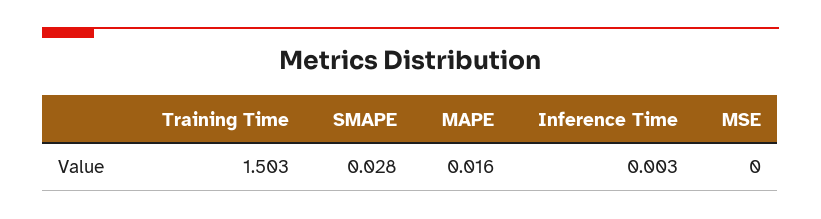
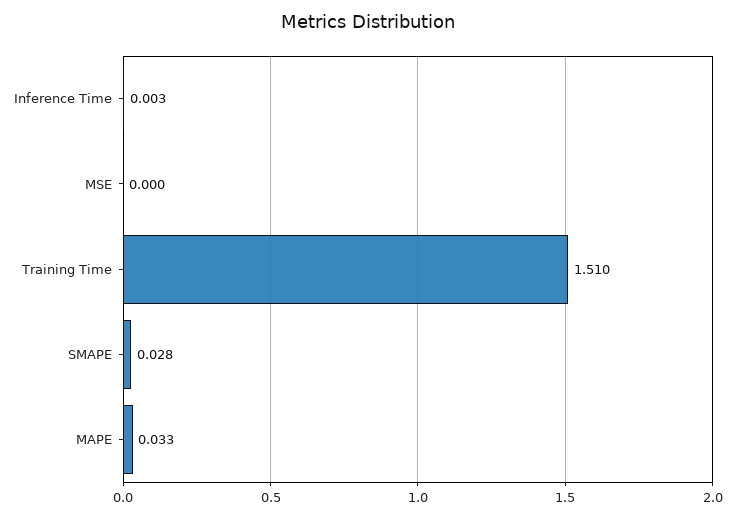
  {
-   "Training Time": 1.503,
+   "Training Time": 1.51,
    "SMAPE": 0.028,
-   "MAPE": 0.016,
+   "MAPE": 0.033,
    "Inference Time": 0.003,
    "MSE": 0
  }

